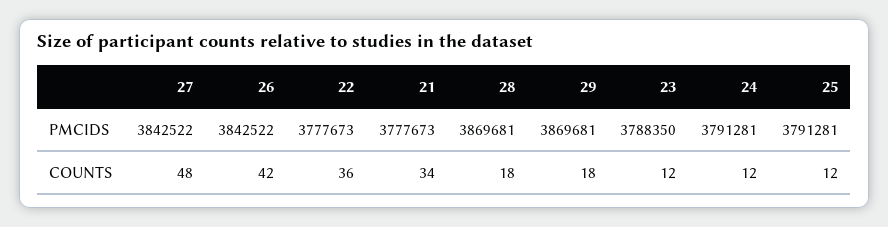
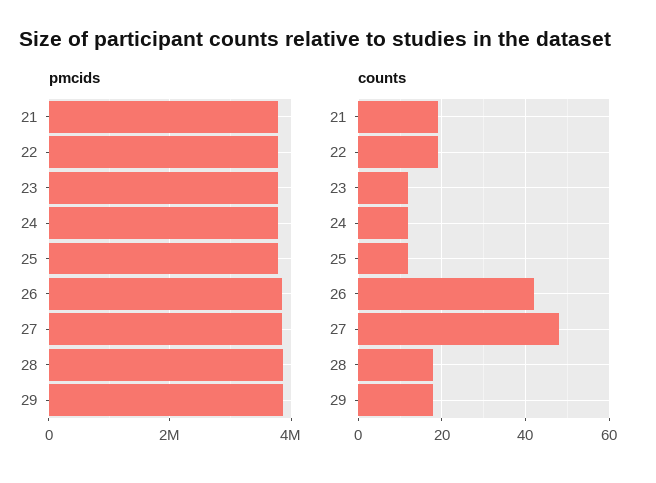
  {
    "PMCIDS": {
      "27": 3842522,
      "26": 3842522,
      "22": 3777673,
      "21": 3777673,
      "28": 3869681,
      "29": 3869681,
      "23": 3788350,
      "24": 3791281,
      "25": 3791281
    },
    "COUNTS": {
      "27": 48,
      "26": 42,
-     "22": 36,
+     "22": 20,
-     "21": 34,
+     "21": 20,
      "28": 18,
      "29": 18,
      "23": 12,
      "24": 12,
      "25": 12
    }
  }

